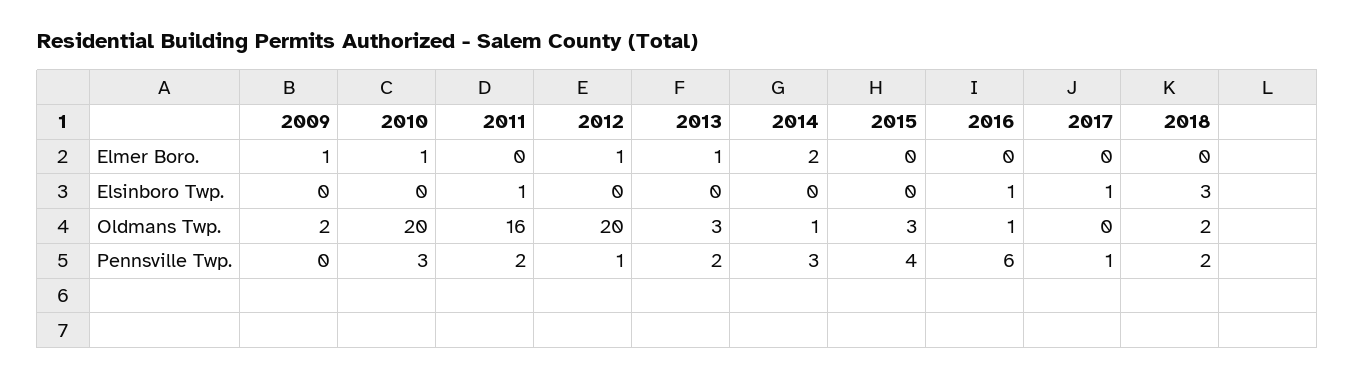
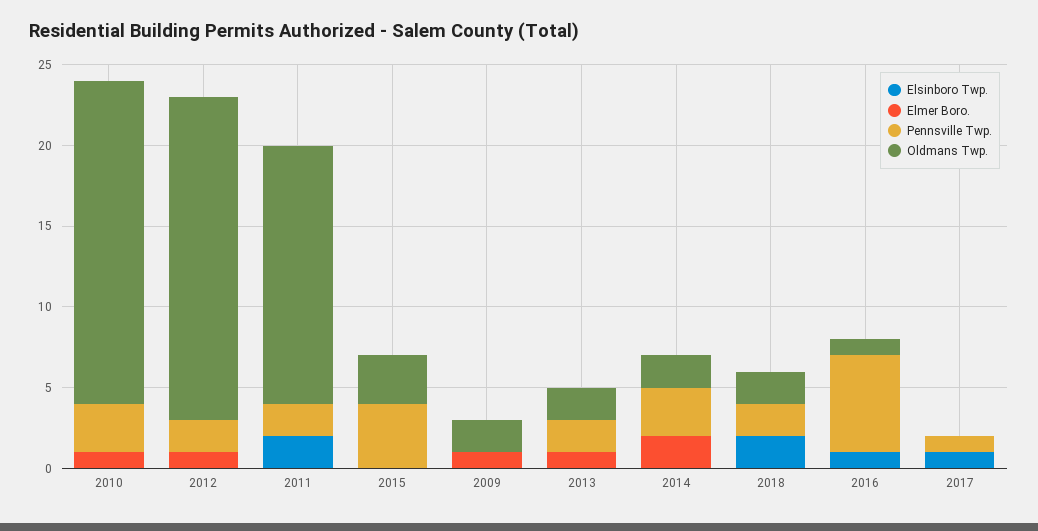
  {
    "Elmer Boro.": {
      "2009": 1,
      "2010": 1,
      "2011": 0,
      "2012": 1,
      "2013": 1,
      "2014": 2,
      "2015": 0,
      "2016": 0,
      "2017": 0,
      "2018": 0
    },
    "Elsinboro Twp.": {
      "2009": 0,
      "2010": 0,
-     "2011": 1,
+     "2011": 2,
      "2012": 0,
      "2013": 0,
      "2014": 0,
      "2015": 0,
      "2016": 1,
      "2017": 1,
-     "2018": 3
+     "2018": 2
    },
    "Oldmans Twp.": {
      "2009": 2,
      "2010": 20,
      "2011": 16,
      "2012": 20,
-     "2013": 3,
+     "2013": 2,
-     "2014": 1,
+     "2014": 2,
      "2015": 3,
      "2016": 1,
      "2017": 0,
      "2018": 2
    },
    "Pennsville Twp.": {
      "2009": 0,
      "2010": 3,
      "2011": 2,
-     "2012": 1,
+     "2012": 2,
      "2013": 2,
      "2014": 3,
      "2015": 4,
      "2016": 6,
      "2017": 1,
      "2018": 2
    }
  }

